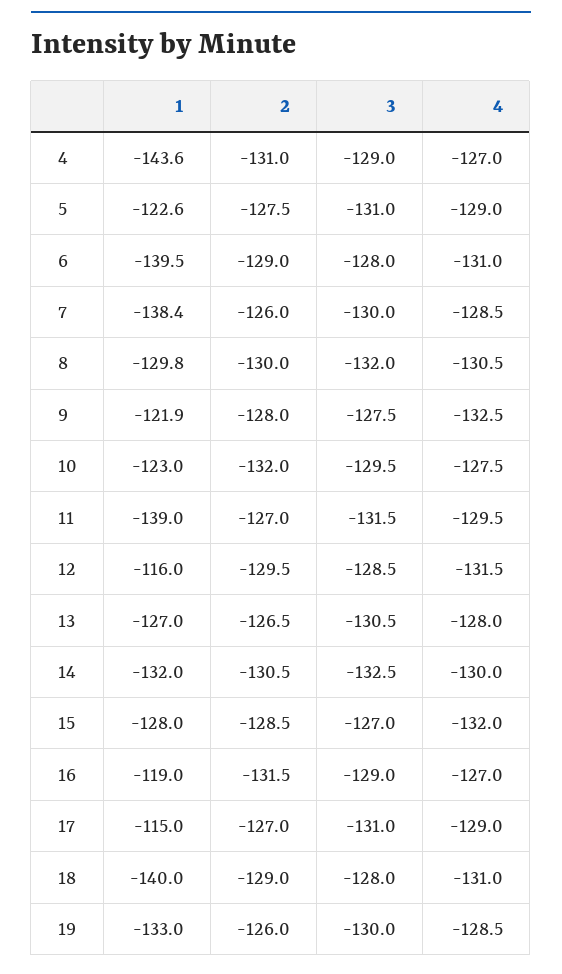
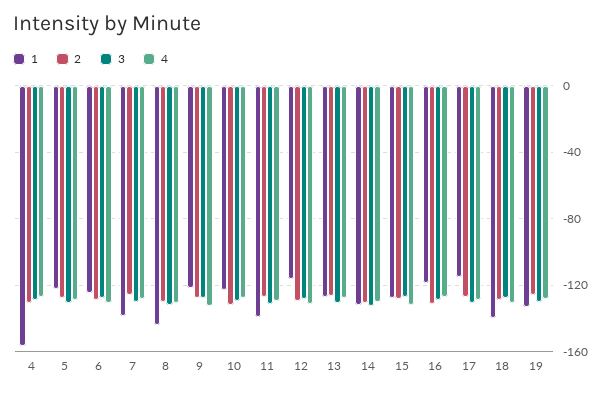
  {
    "1": {
-     "4": -143.6,
+     "4": -155,
      "5": -122.6,
-     "6": -139.5,
+     "6": -125,
      "7": -138.4,
-     "8": -129.8,
+     "8": -145,
      "9": -121.9,
      "10": -123,
      "11": -139,
      "12": -116,
      "13": -127,
      "14": -132,
      "15": -128,
      "16": -119,
      "17": -115,
      "18": -140,
      "19": -133
    },
    "2": {
      "4": -131,
      "5": -127.5,
      "6": -129,
      "7": -126,
      "8": -130,
      "9": -128,
      "10": -132,
      "11": -127,
      "12": -129.5,
      "13": -126.5,
      "14": -130.5,
      "15": -128.5,
      "16": -131.5,
      "17": -127,
      "18": -129,
      "19": -126
    },
    "3": {
      "4": -129,
      "5": -131,
      "6": -128,
      "7": -130,
      "8": -132,
      "9": -127.5,
      "10": -129.5,
      "11": -131.5,
      "12": -128.5,
      "13": -130.5,
      "14": -132.5,
      "15": -127,
      "16": -129,
      "17": -131,
      "18": -128,
      "19": -130
    },
    "4": {
      "4": -127,
      "5": -129,
      "6": -131,
      "7": -128.5,
      "8": -130.5,
      "9": -132.5,
      "10": -127.5,
      "11": -129.5,
      "12": -131.5,
      "13": -128,
      "14": -130,
      "15": -132,
      "16": -127,
      "17": -129,
      "18": -131,
      "19": -128.5
    }
  }

